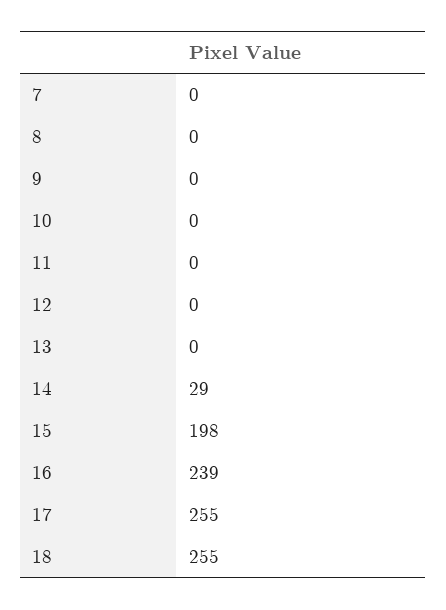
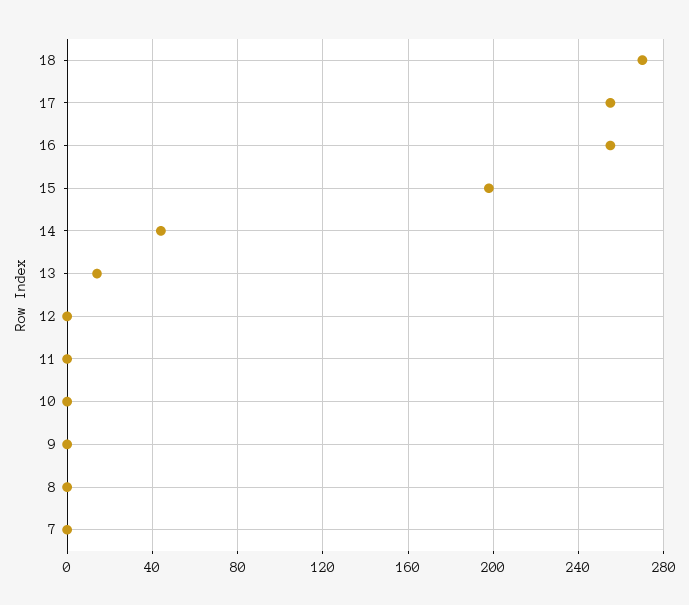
  {
    "7": 0,
    "8": 0,
    "9": 0,
    "10": 0,
    "11": 0,
    "12": 0,
-   "13": 0,
+   "13": 15,
-   "14": 29,
+   "14": 45,
    "15": 198,
-   "16": 239,
+   "16": 255,
    "17": 255,
-   "18": 255
+   "18": 270
  }

